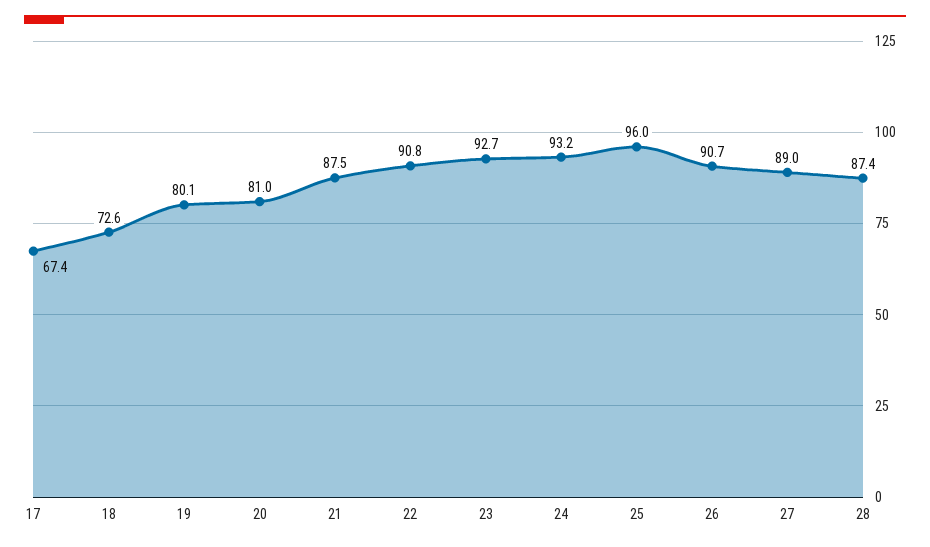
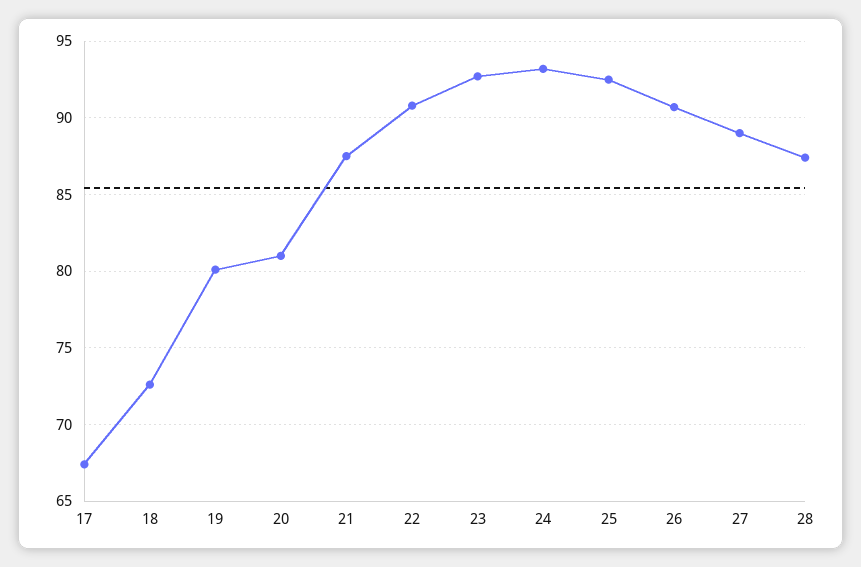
  {
    "17": 67.4,
    "18": 72.6,
    "19": 80.1,
    "20": 81,
    "21": 87.5,
    "22": 90.8,
    "23": 92.7,
    "24": 93.2,
-   "25": 96,
+   "25": 92.5,
    "26": 90.7,
    "27": 89,
    "28": 87.4
  }

